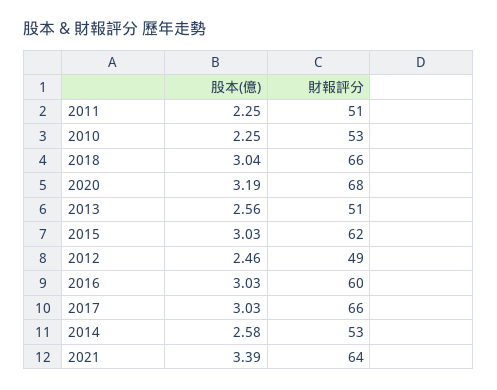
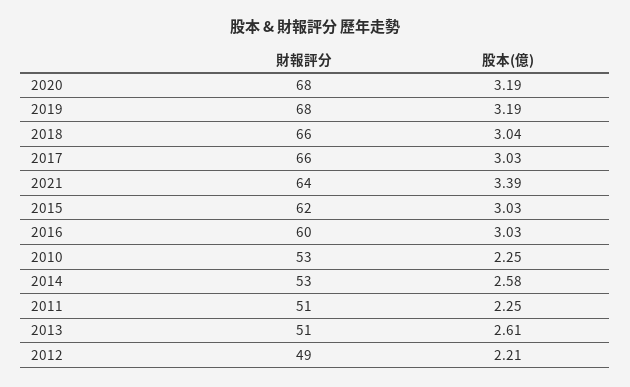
  {
    "股本(億)": {
      "2011": 2.25,
      "2010": 2.25,
      "2018": 3.04,
      "2020": 3.19,
-     "2013": 2.56,
+     "2013": 2.61,
      "2015": 3.03,
-     "2012": 2.46,
+     "2012": 2.21,
      "2016": 3.03,
      "2017": 3.03,
      "2014": 2.58,
-     "2021": 3.39
+     "2021": 3.39,
+     "2019": 3.19
    },
    "財報評分": {
      "2011": 51,
      "2010": 53,
      "2018": 66,
      "2020": 68,
      "2013": 51,
      "2015": 62,
      "2012": 49,
      "2016": 60,
      "2017": 66,
      "2014": 53,
-     "2021": 64
+     "2021": 64,
+     "2019": 68
    }
  }

